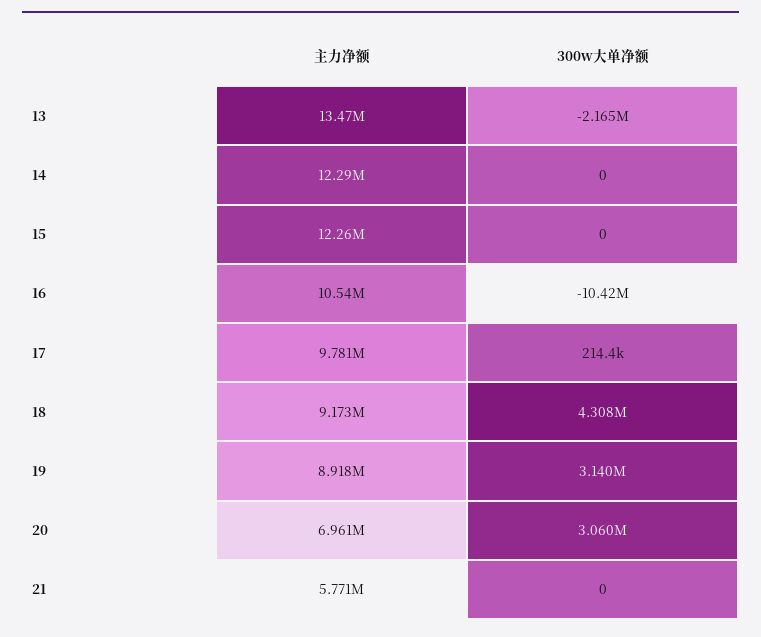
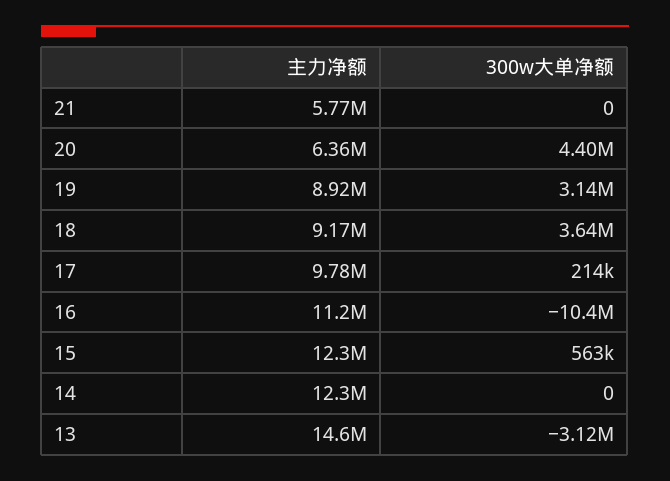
  {
    "主力净额": {
-     "13": 13470000,
+     "13": 14600000,
      "14": 12290000,
      "15": 12260000,
-     "16": 10540000,
+     "16": 11200000,
      "17": 9781000,
      "18": 9173000,
      "19": 8918000,
-     "20": 6961000,
+     "20": 6360000,
      "21": 5771000
    },
    "300w大单净额": {
-     "13": -2165000,
+     "13": -3120000,
      "14": 0,
-     "15": 0,
+     "15": 563000,
      "16": -10420000,
      "17": 214400,
-     "18": 4308000,
+     "18": 3640000,
      "19": 3140000,
-     "20": 3060000,
+     "20": 4400000,
      "21": 0
    }
  }

